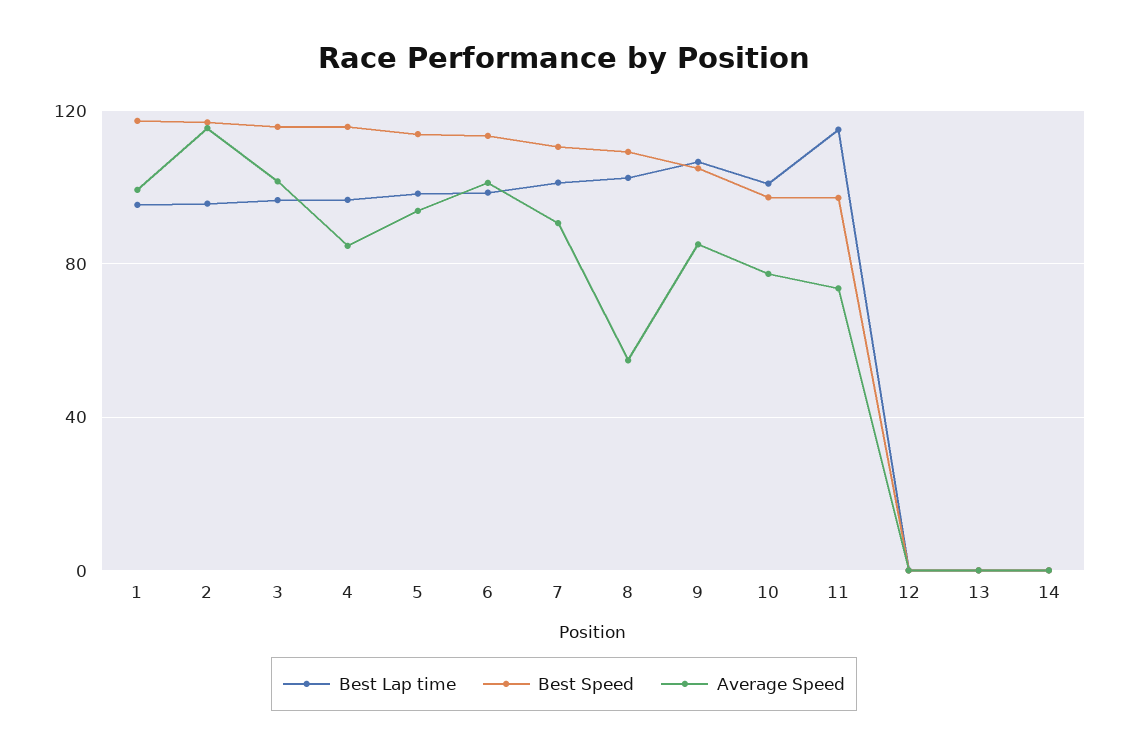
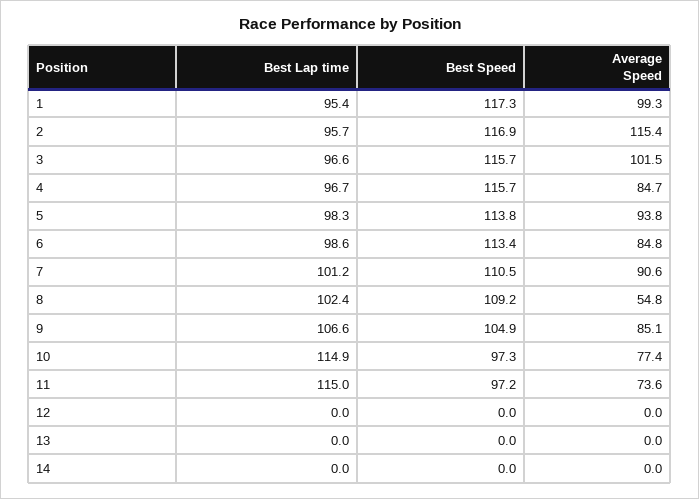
  {
    "Best Lap time": {
      "1": 95.4,
      "2": 95.7,
      "3": 96.6,
      "4": 96.7,
      "5": 98.3,
      "6": 98.6,
      "7": 101.2,
      "8": 102.4,
      "9": 106.6,
-     "10": 100,
+     "10": 114.9,
      "11": 115,
      "12": 0,
      "13": 0,
      "14": 0
    },
    "Best Speed": {
      "1": 117.3,
      "2": 116.9,
      "3": 115.7,
      "4": 115.7,
      "5": 113.8,
      "6": 113.4,
      "7": 110.5,
      "8": 109.2,
      "9": 104.9,
      "10": 97.3,
      "11": 97.2,
      "12": 0,
      "13": 0,
      "14": 0
    },
    "Average Speed": {
      "1": 99.3,
      "2": 115.4,
      "3": 101.5,
      "4": 84.7,
      "5": 93.8,
-     "6": 100,
+     "6": 84.8,
      "7": 90.6,
      "8": 54.8,
      "9": 85.1,
      "10": 77.4,
      "11": 73.6,
      "12": 0,
      "13": 0,
      "14": 0
    }
  }

